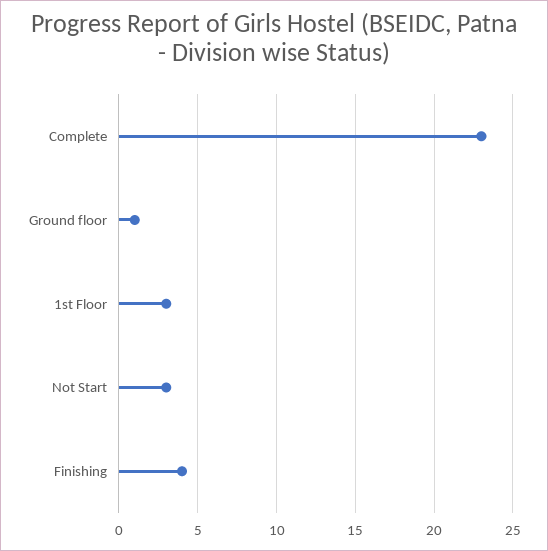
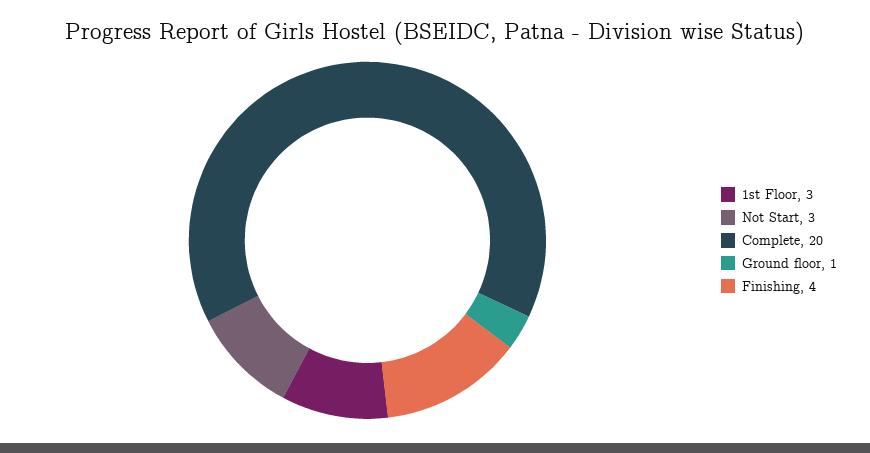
  {
-   "Complete": 23,
+   "Complete": 20,
    "Ground floor": 1,
    "1st Floor": 3,
    "Not Start": 3,
    "Finishing": 4
  }

